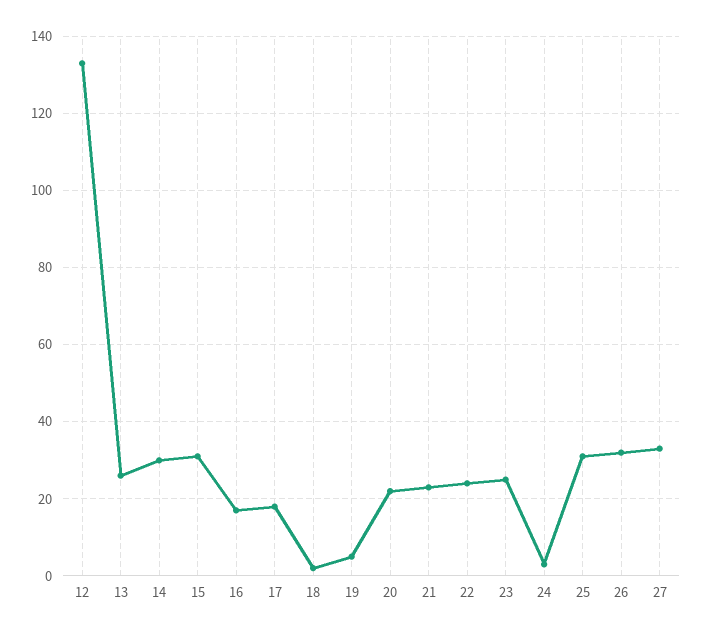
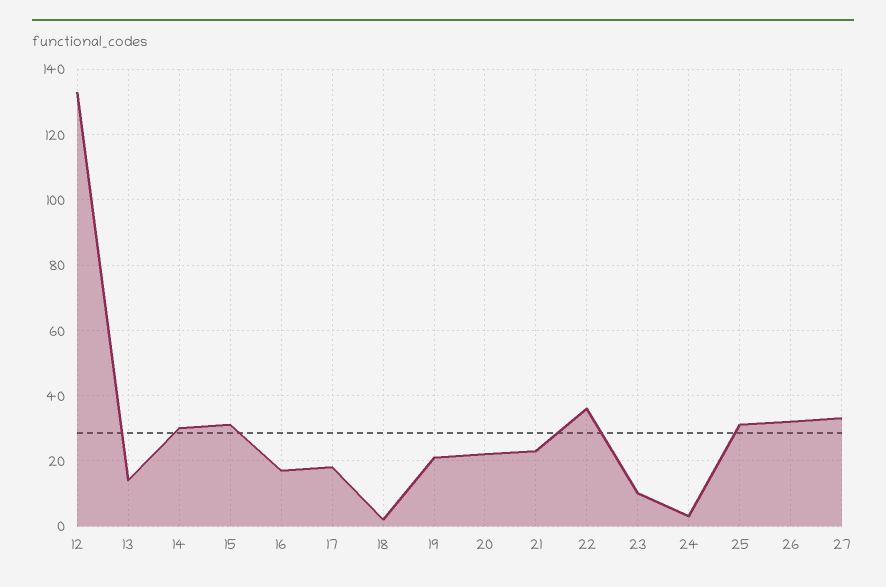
  {
    "12": 135,
-   "13": 25,
+   "13": 15,
    "14": 30,
    "15": 30,
    "16": 15,
    "17": 20,
    "18": 0,
-   "19": 5,
+   "19": 20,
    "20": 20,
    "21": 25,
-   "22": 25,
+   "22": 35,
-   "23": 25,
+   "23": 10,
    "24": 5,
    "25": 30,
    "26": 30,
    "27": 35
  }

